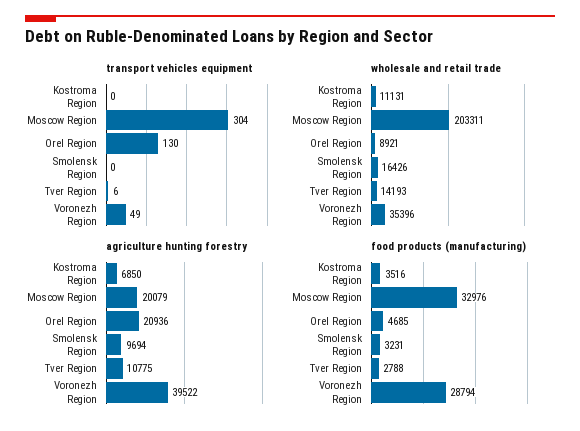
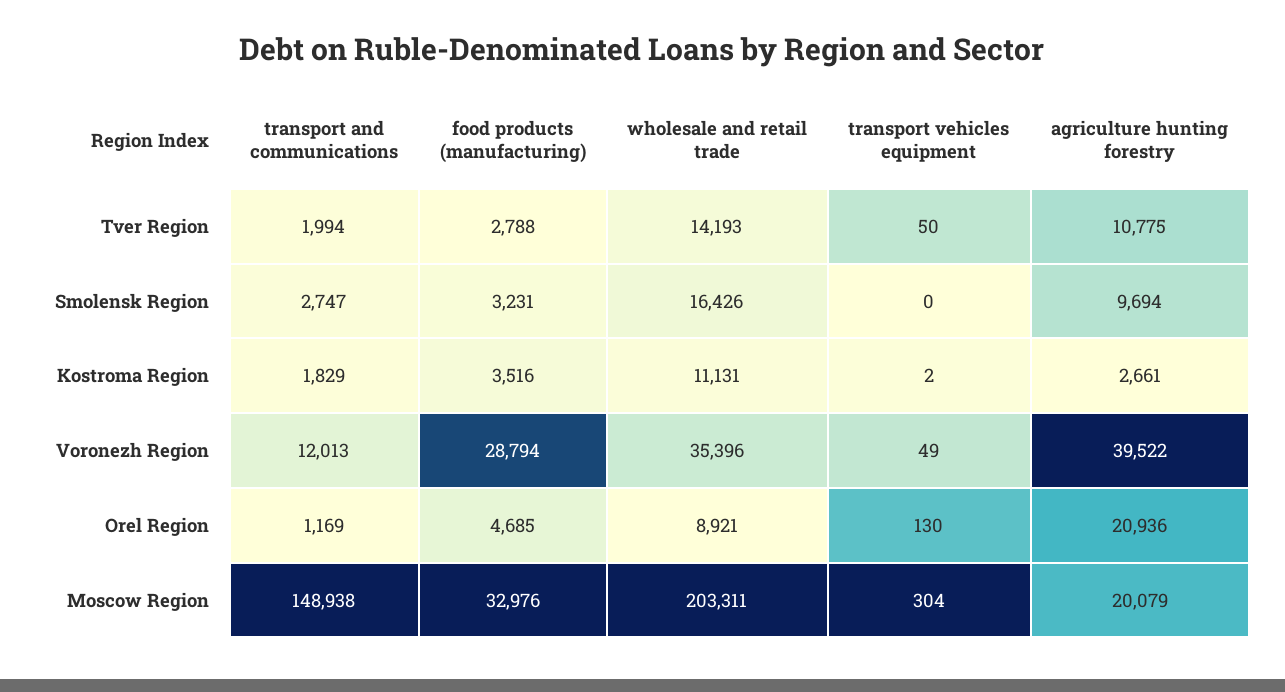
  {
    "transport vehicles equipment": {
-     "Kostroma Region": 0,
+     "Kostroma Region": 2,
      "Moscow Region": 304,
      "Orel Region": 130,
      "Smolensk Region": 0,
-     "Tver Region": 6,
+     "Tver Region": 50,
      "Voronezh Region": 49
    },
    "wholesale and retail trade": {
      "Kostroma Region": 11131,
      "Moscow Region": 203311,
      "Orel Region": 8921,
      "Smolensk Region": 16426,
      "Tver Region": 14193,
      "Voronezh Region": 35396
    },
    "agriculture hunting forestry": {
-     "Kostroma Region": 6850,
+     "Kostroma Region": 2661,
      "Moscow Region": 20079,
      "Orel Region": 20936,
      "Smolensk Region": 9694,
      "Tver Region": 10775,
      "Voronezh Region": 39522
    },
    "food products (manufacturing)": {
      "Kostroma Region": 3516,
      "Moscow Region": 32976,
      "Orel Region": 4685,
      "Smolensk Region": 3231,
      "Tver Region": 2788,
      "Voronezh Region": 28794
-   }
+   },
+   "transport and communications": {
+     "Tver Region": 1994,
+     "Smolensk Region": 2747,
+     "Kostroma Region": 1829,
+     "Voronezh Region": 12013,
+     "Orel Region": 1169,
+     "Moscow Region": 148938
+   }
  }

